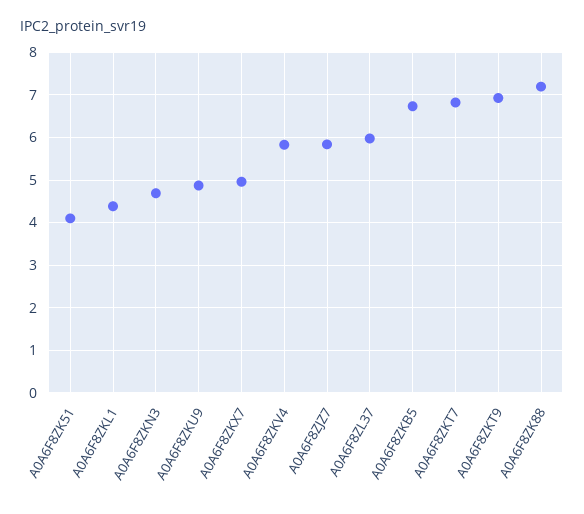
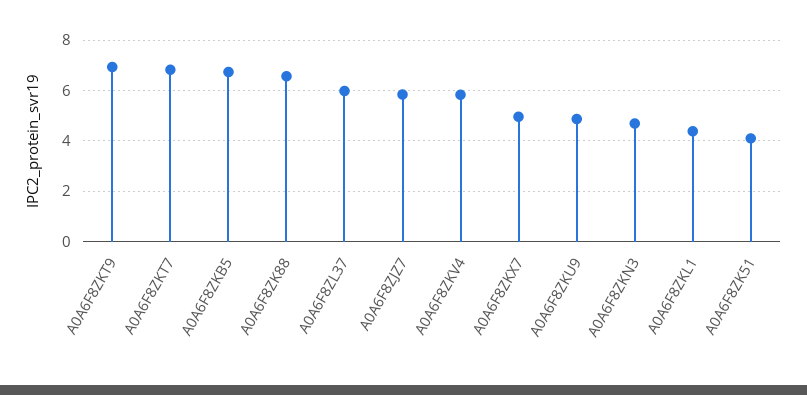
  {
    "A0A6F8ZK51": 4,
    "A0A6F8ZKL1": 4.4,
    "A0A6F8ZKN3": 4.6,
    "A0A6F8ZKU9": 4.8,
    "A0A6F8ZKX7": 5,
    "A0A6F8ZKV4": 5.8,
    "A0A6F8ZJZ7": 5.8,
    "A0A6F8ZL37": 6,
    "A0A6F8ZKB5": 6.8,
    "A0A6F8ZKT7": 6.8,
    "A0A6F8ZKT9": 7,
-   "A0A6F8ZK88": 7.2
+   "A0A6F8ZK88": 6.5
  }

